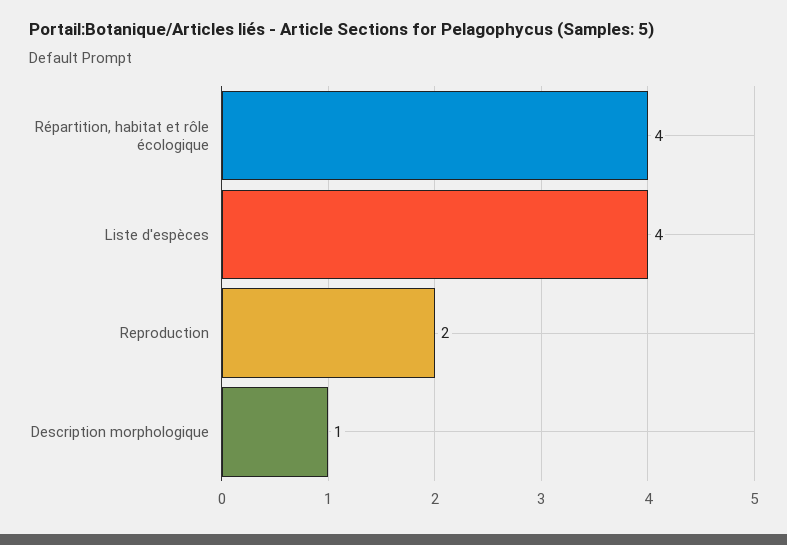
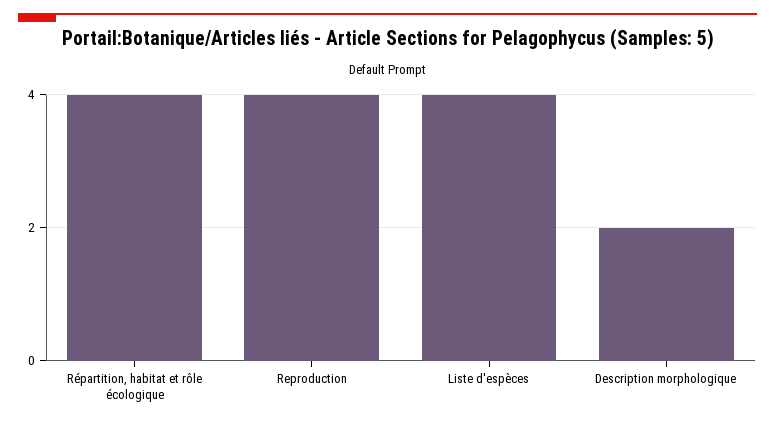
  {
    "Répartition, habitat et rôle écologique": 4,
    "Liste d'espèces": 4,
-   "Reproduction": 2,
+   "Reproduction": 4,
-   "Description morphologique": 1
+   "Description morphologique": 2
  }

